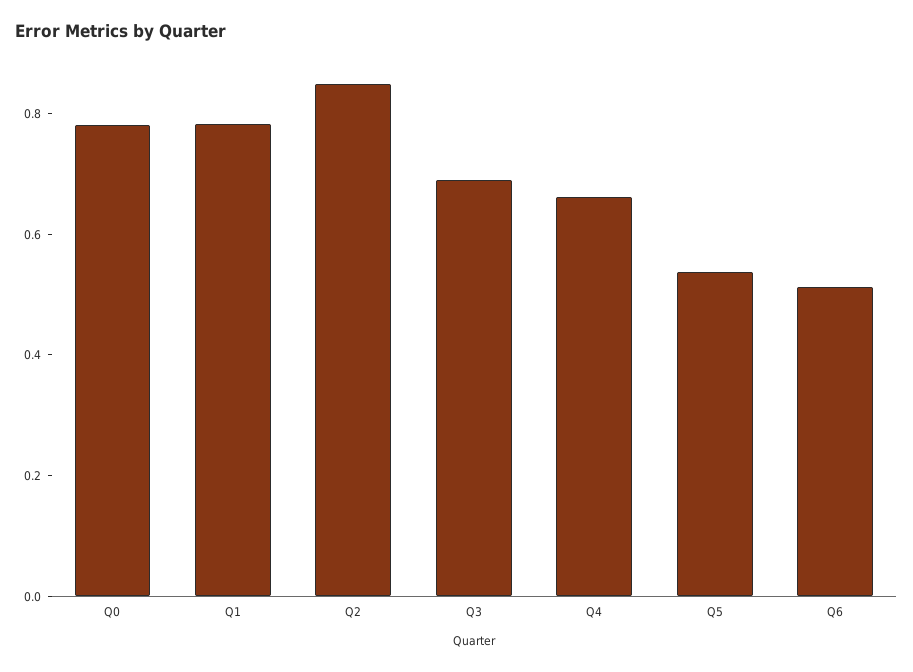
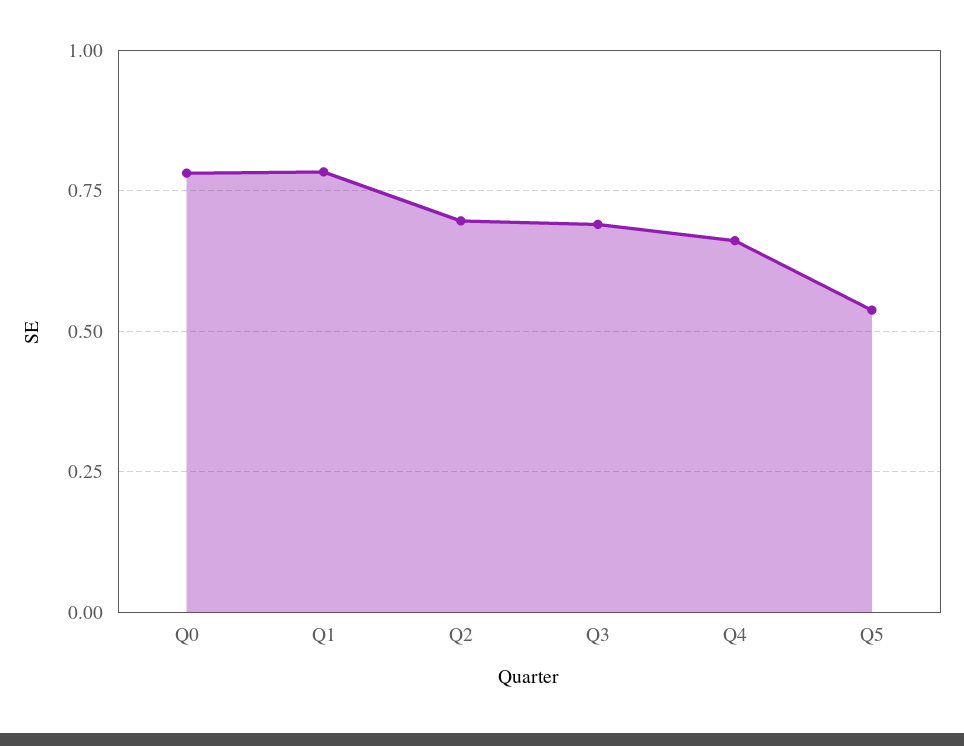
  {
    "Q0": 0.775,
    "Q1": 0.775,
-   "Q2": 0.85,
+   "Q2": 0.7,
    "Q3": 0.7,
    "Q4": 0.65,
-   "Q5": 0.55,
+   "Q5": 0.55
-   "Q6": 0.5
  }

